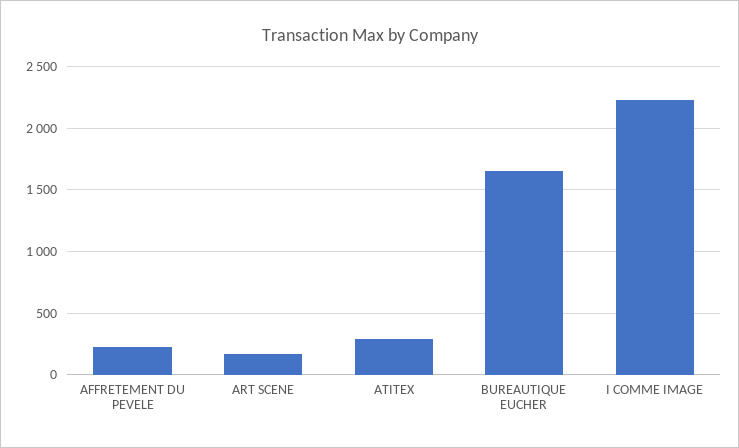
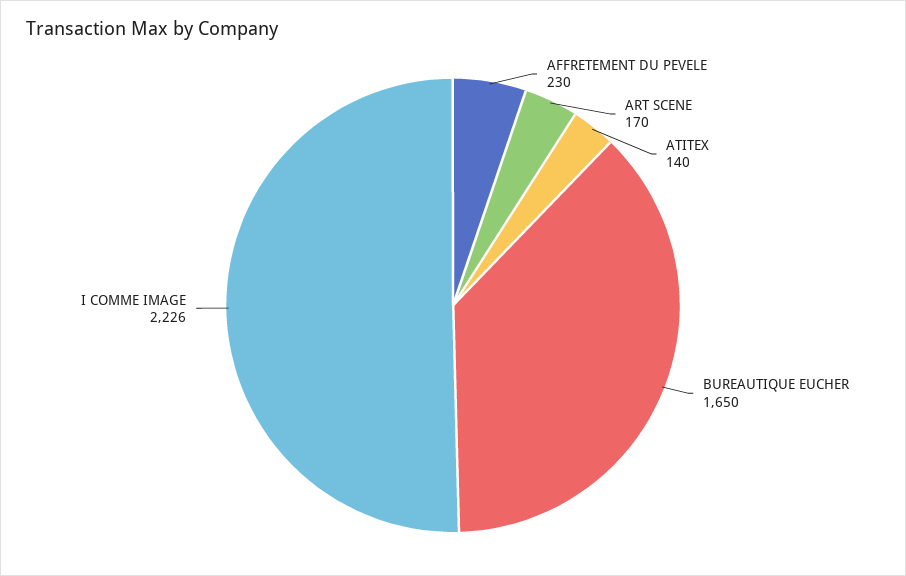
  {
    "AFFRETEMENT DU PEVELE": 230,
    "ART SCENE": 170,
-   "ATITEX": 300,
+   "ATITEX": 140,
    "BUREAUTIQUE EUCHER": 1650,
    "I COMME IMAGE": 2226
  }

